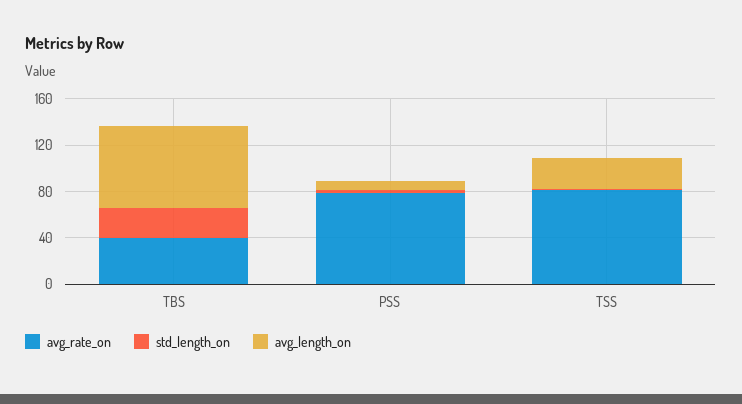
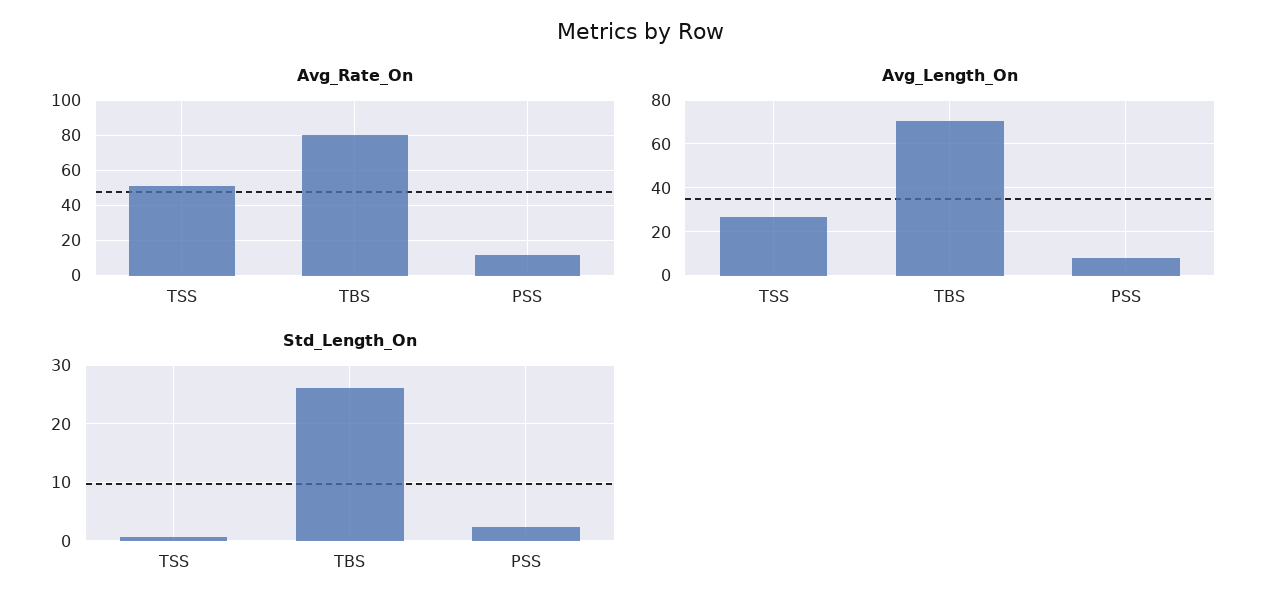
  {
    "avg_rate_on": {
-     "TBS": 40,
+     "TBS": 80,
-     "PSS": 80,
+     "PSS": 10,
-     "TSS": 80
+     "TSS": 50
    },
    "std_length_on": {
      "TBS": 26,
      "PSS": 2,
      "TSS": 0
    },
    "avg_length_on": {
      "TBS": 70,
      "PSS": 10,
      "TSS": 25
    }
  }

